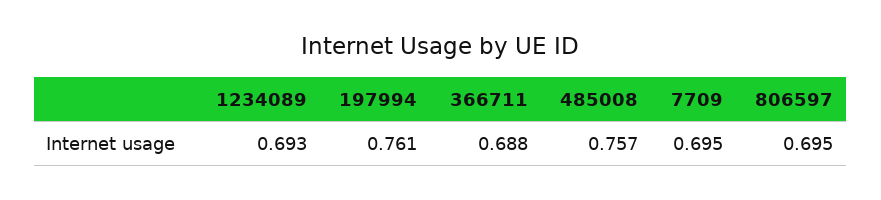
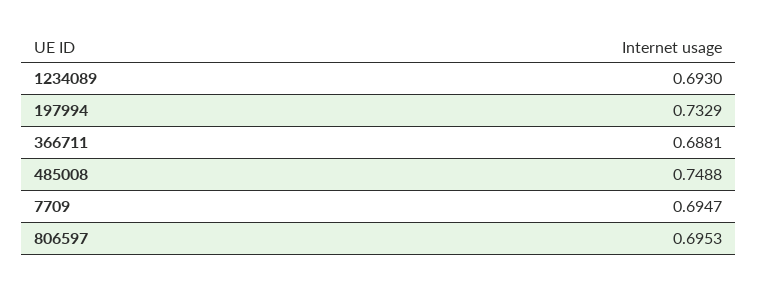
  {
    "1234089": 0.693,
-   "197994": 0.761,
+   "197994": 0.7329,
    "366711": 0.6881,
-   "485008": 0.757,
+   "485008": 0.7488,
    "7709": 0.6947,
    "806597": 0.6953
  }

